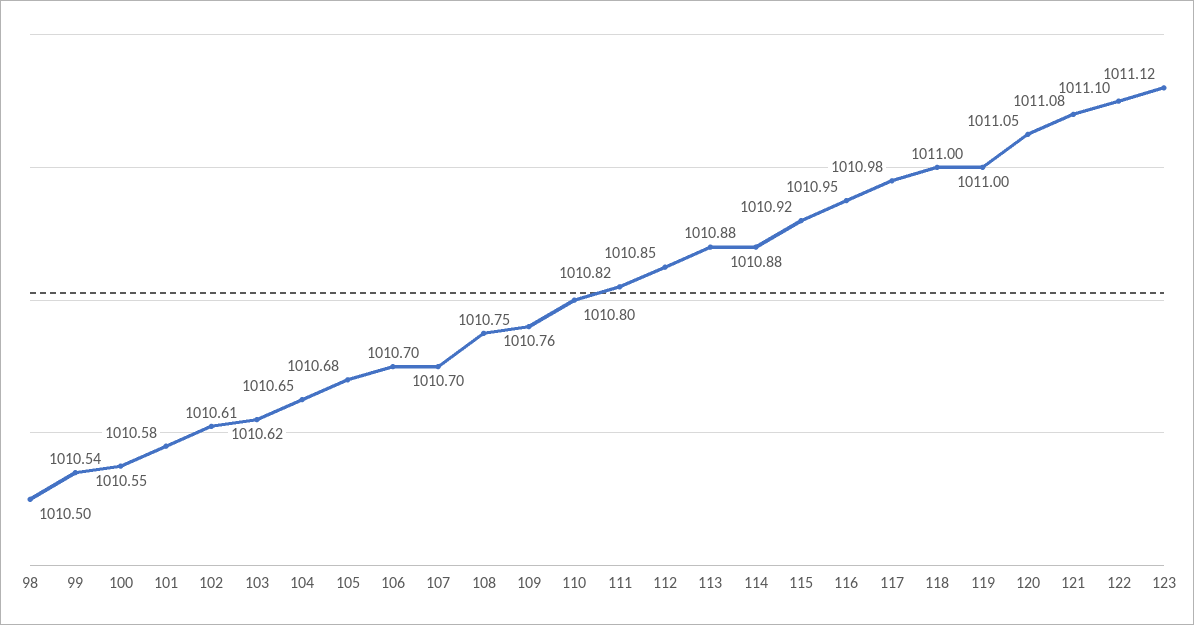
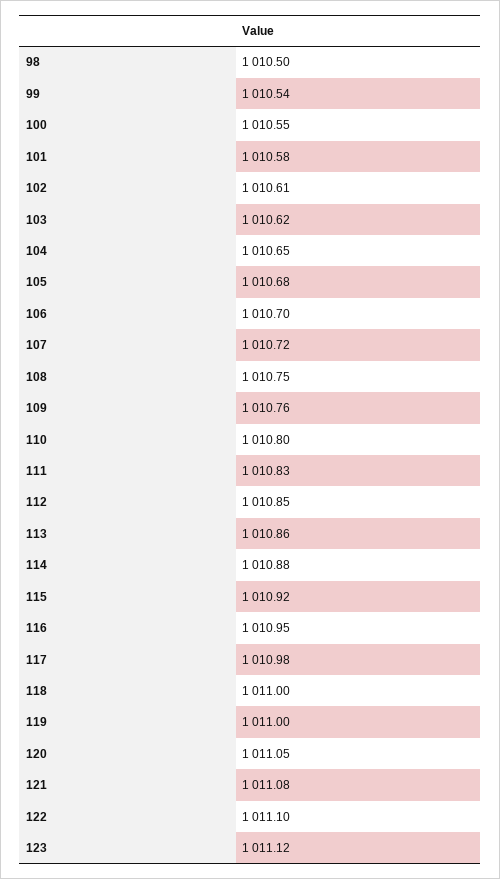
  {
    "98": 1010.5,
    "99": 1010.54,
    "100": 1010.55,
    "101": 1010.58,
    "102": 1010.61,
    "103": 1010.62,
    "104": 1010.65,
    "105": 1010.68,
    "106": 1010.7,
-   "107": 1010.7,
+   "107": 1010.72,
    "108": 1010.75,
    "109": 1010.76,
    "110": 1010.8,
-   "111": 1010.82,
+   "111": 1010.83,
    "112": 1010.85,
-   "113": 1010.88,
+   "113": 1010.86,
    "114": 1010.88,
    "115": 1010.92,
    "116": 1010.95,
    "117": 1010.98,
    "118": 1011,
    "119": 1011,
    "120": 1011.05,
    "121": 1011.08,
    "122": 1011.1,
    "123": 1011.12
  }

